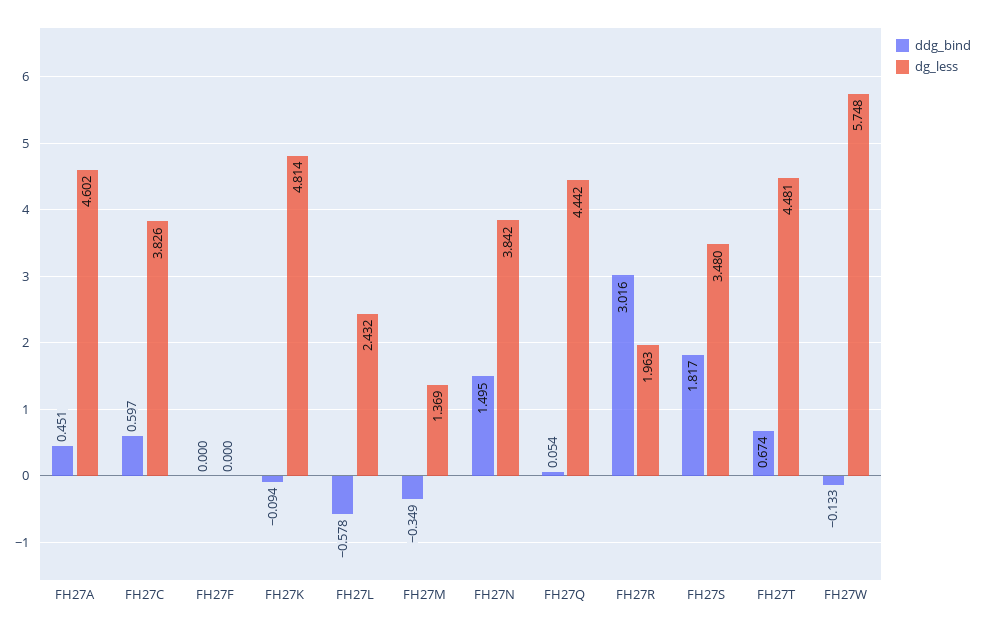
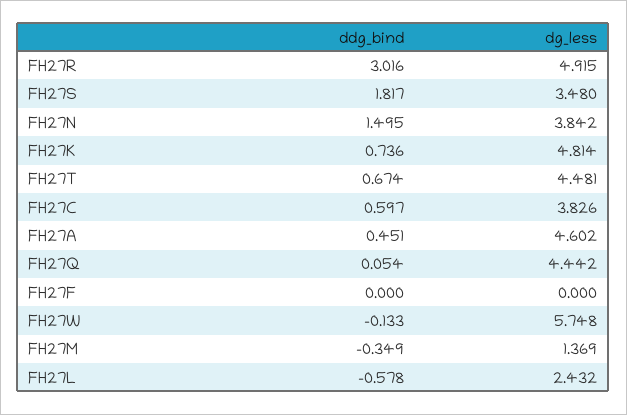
  {
    "ddg_bind": {
      "FH27A": 0.451,
      "FH27C": 0.597,
      "FH27F": 0,
-     "FH27K": -0.094,
+     "FH27K": 0.736,
      "FH27L": -0.578,
      "FH27M": -0.349,
      "FH27N": 1.495,
      "FH27Q": 0.054,
      "FH27R": 3.016,
      "FH27S": 1.817,
      "FH27T": 0.674,
      "FH27W": -0.133
    },
    "dg_less": {
      "FH27A": 4.602,
      "FH27C": 3.826,
      "FH27F": 0,
      "FH27K": 4.814,
      "FH27L": 2.432,
      "FH27M": 1.369,
      "FH27N": 3.842,
      "FH27Q": 4.442,
-     "FH27R": 1.963,
+     "FH27R": 4.915,
      "FH27S": 3.48,
      "FH27T": 4.481,
      "FH27W": 5.748
    }
  }

